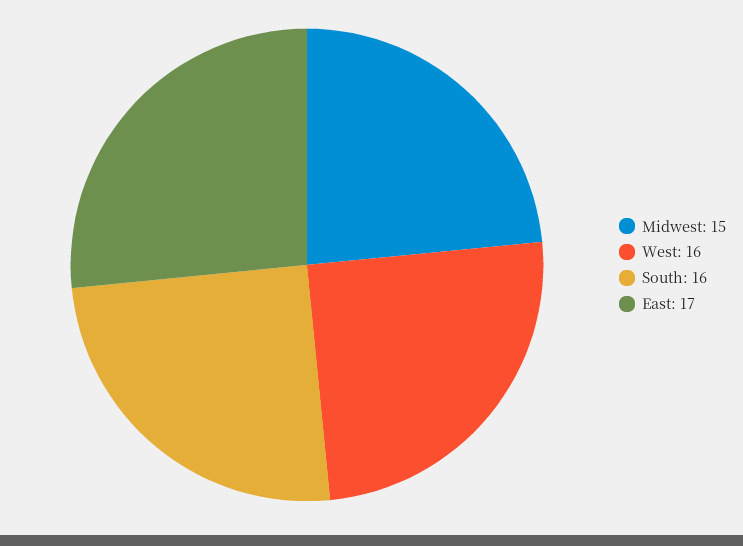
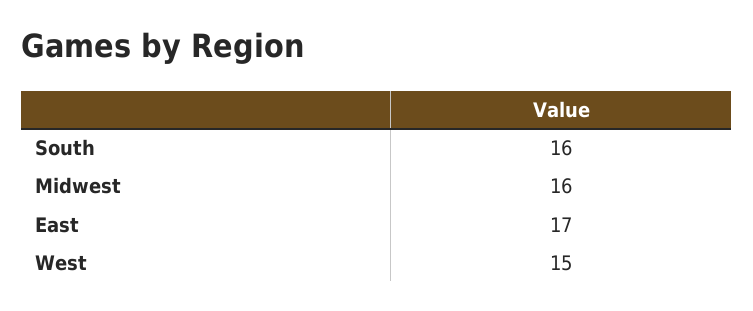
  {
-   "Midwest": 15,
+   "Midwest": 16,
-   "West": 16,
+   "West": 15,
    "South": 16,
    "East": 17
  }

